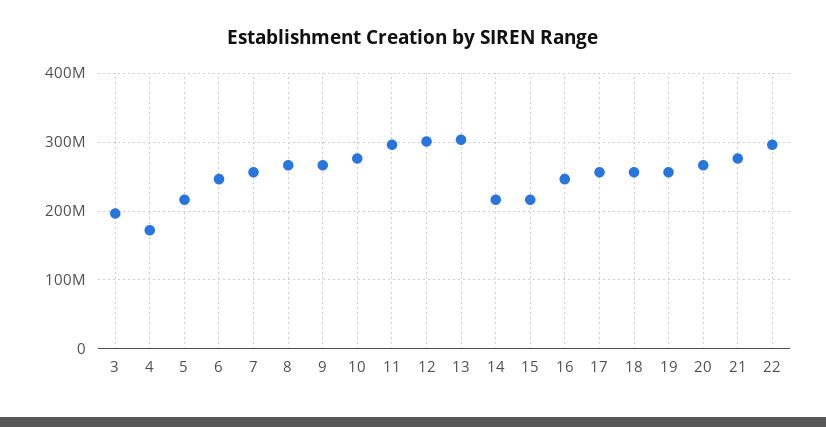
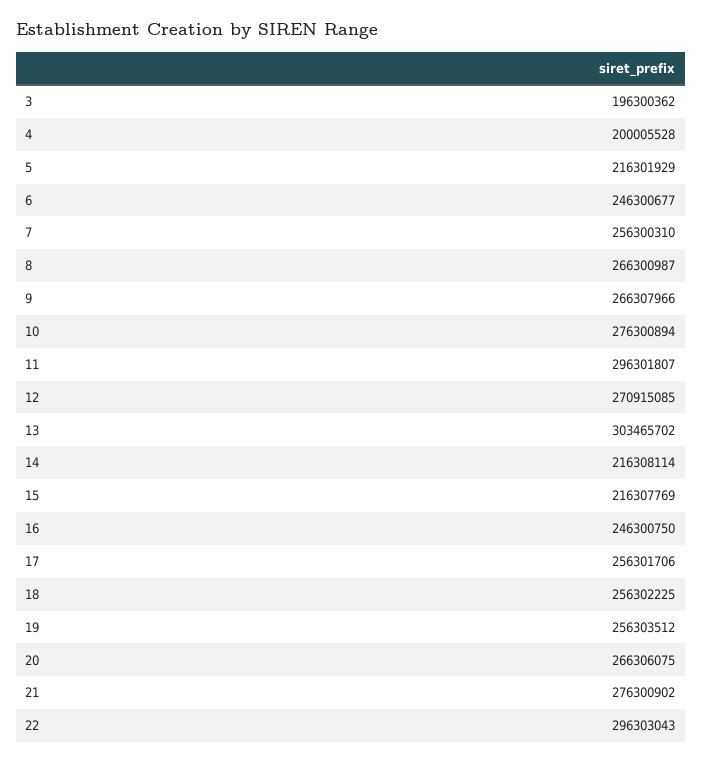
  {
    "3": 196300362,
-   "4": 170000000,
+   "4": 200005528,
    "5": 216301929,
    "6": 246300677,
    "7": 256300310,
    "8": 266300987,
    "9": 266307966,
    "10": 276300894,
    "11": 296301807,
-   "12": 300000000,
+   "12": 270915085,
    "13": 303465702,
    "14": 216308114,
    "15": 216307769,
    "16": 246300750,
    "17": 256301706,
    "18": 256302225,
    "19": 256303512,
    "20": 266306075,
    "21": 276300902,
    "22": 296303043
  }

